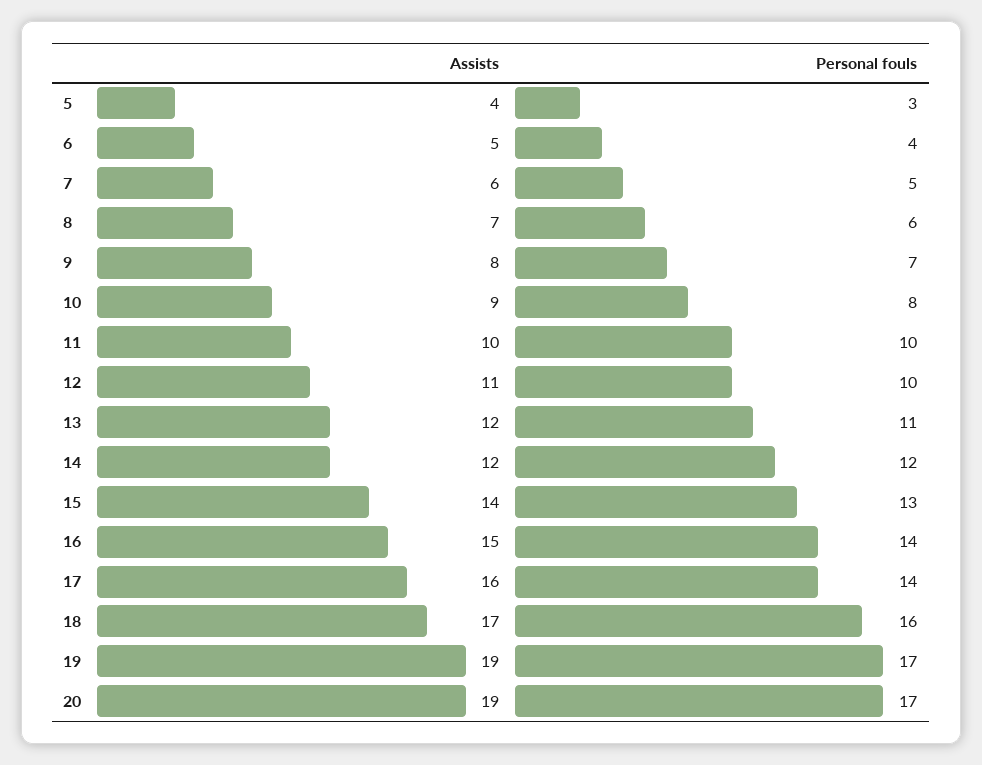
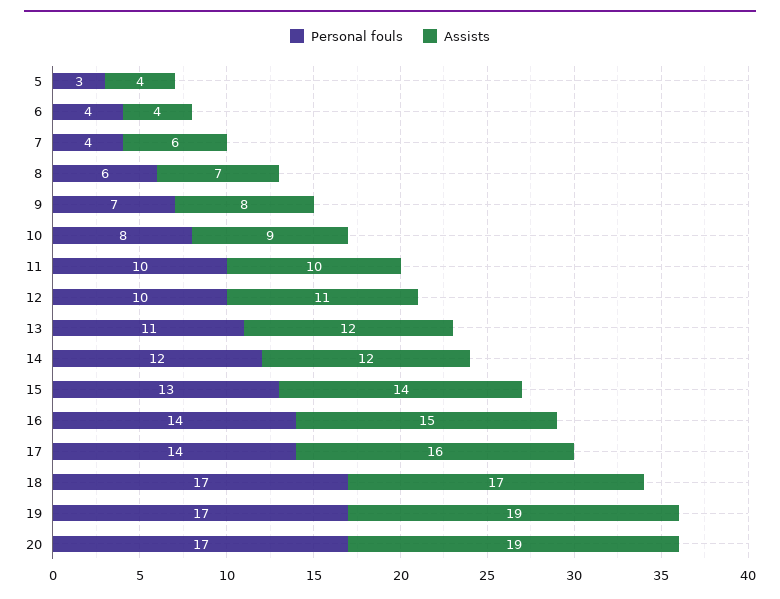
  {
    "Assists": {
      "5": 4,
-     "6": 5,
+     "6": 4,
      "7": 6,
      "8": 7,
      "9": 8,
      "10": 9,
      "11": 10,
      "12": 11,
      "13": 12,
      "14": 12,
      "15": 14,
      "16": 15,
      "17": 16,
      "18": 17,
      "19": 19,
      "20": 19
    },
    "Personal fouls": {
      "5": 3,
      "6": 4,
-     "7": 5,
+     "7": 4,
      "8": 6,
      "9": 7,
      "10": 8,
      "11": 10,
      "12": 10,
      "13": 11,
      "14": 12,
      "15": 13,
      "16": 14,
      "17": 14,
-     "18": 16,
+     "18": 17,
      "19": 17,
      "20": 17
    }
  }

